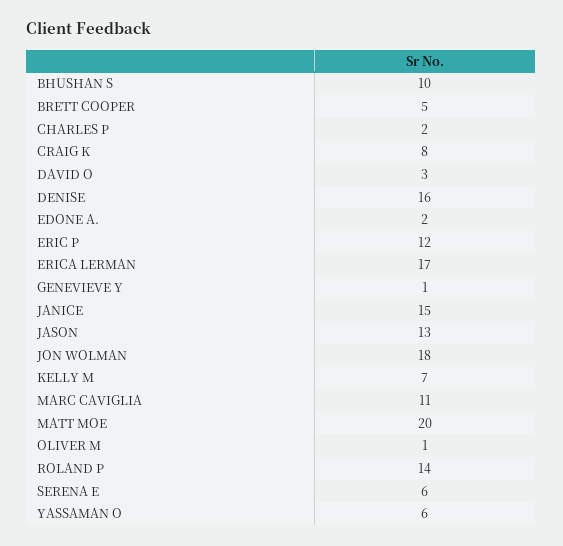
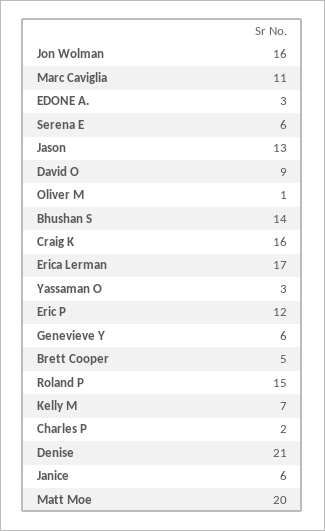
  {
-   "BHUSHAN S": 10,
+   "BHUSHAN S": 14,
    "BRETT COOPER": 5,
    "CHARLES P": 2,
-   "CRAIG K": 8,
+   "CRAIG K": 16,
-   "DAVID O": 3,
+   "DAVID O": 9,
-   "DENISE": 16,
+   "DENISE": 21,
-   "EDONE A.": 2,
+   "EDONE A.": 3,
    "ERIC P": 12,
    "ERICA LERMAN": 17,
-   "GENEVIEVE Y": 1,
+   "GENEVIEVE Y": 6,
-   "JANICE": 15,
+   "JANICE": 6,
    "JASON": 13,
-   "JON WOLMAN": 18,
+   "JON WOLMAN": 16,
    "KELLY M": 7,
    "MARC CAVIGLIA": 11,
    "MATT MOE": 20,
    "OLIVER M": 1,
-   "ROLAND P": 14,
+   "ROLAND P": 15,
    "SERENA E": 6,
-   "YASSAMAN O": 6
+   "YASSAMAN O": 3
  }

